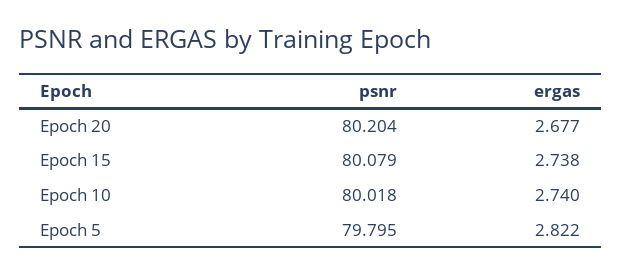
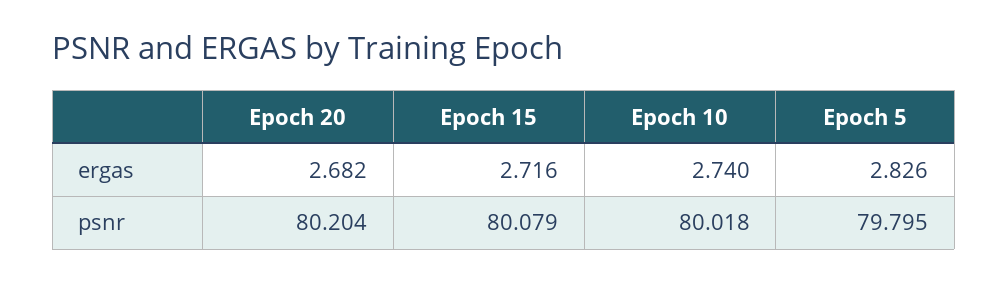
  {
    "psnr": {
      "Epoch 20": 80.204,
      "Epoch 15": 80.079,
      "Epoch 10": 80.018,
      "Epoch 5": 79.795
    },
    "ergas": {
-     "Epoch 20": 2.677,
+     "Epoch 20": 2.682,
-     "Epoch 15": 2.738,
+     "Epoch 15": 2.716,
      "Epoch 10": 2.74,
-     "Epoch 5": 2.822
+     "Epoch 5": 2.826
    }
  }

